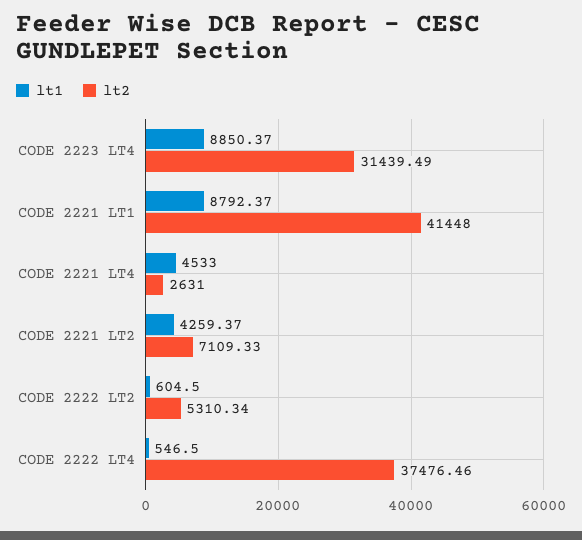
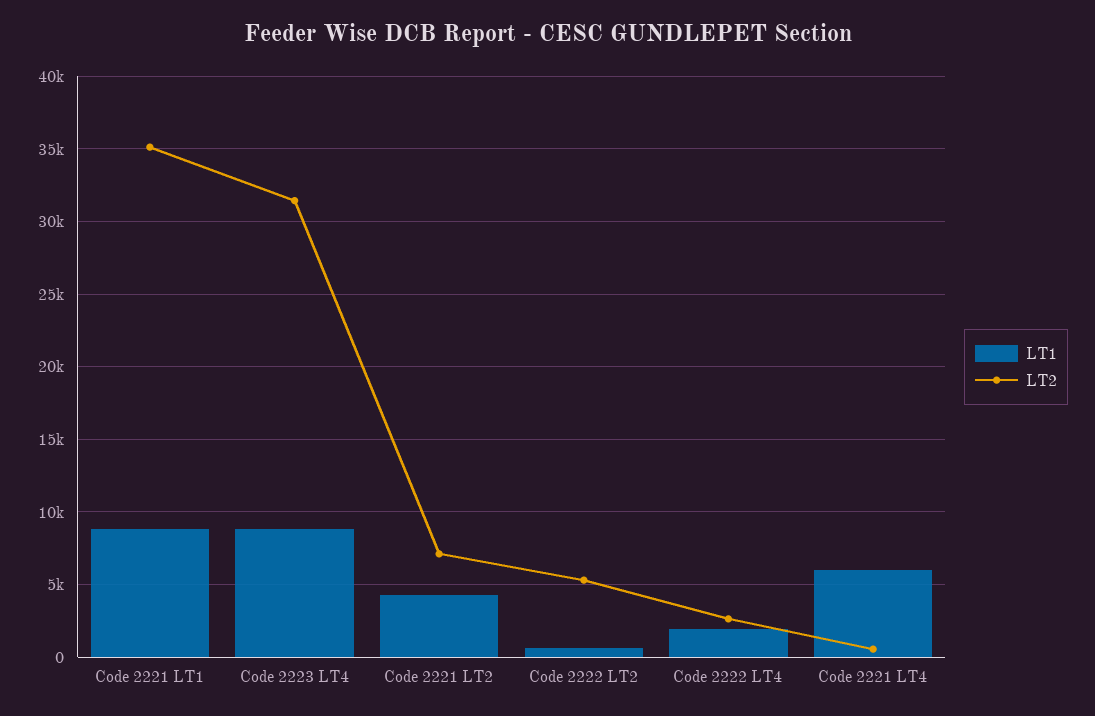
  {
    "lt1": {
      "CODE 2223 LT4": 8850.37,
      "CODE 2221 LT1": 8792.37,
-     "CODE 2221 LT4": 4533,
+     "CODE 2221 LT4": 6000,
      "CODE 2221 LT2": 4259.37,
      "CODE 2222 LT2": 604.5,
-     "CODE 2222 LT4": 546.5
+     "CODE 2222 LT4": 2000
    },
    "lt2": {
      "CODE 2223 LT4": 31439.49,
-     "CODE 2221 LT1": 41448,
+     "CODE 2221 LT1": 35000,
-     "CODE 2221 LT4": 2631,
+     "CODE 2221 LT4": 500,
      "CODE 2221 LT2": 7109.33,
      "CODE 2222 LT2": 5310.34,
-     "CODE 2222 LT4": 37476.46
+     "CODE 2222 LT4": 2500
    }
  }

